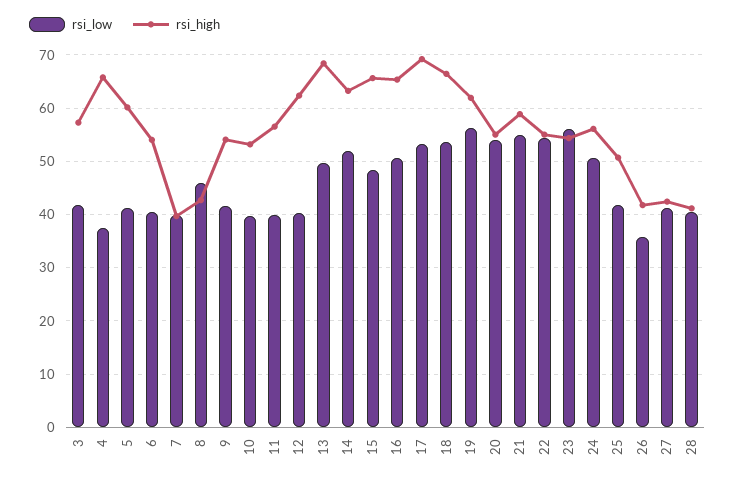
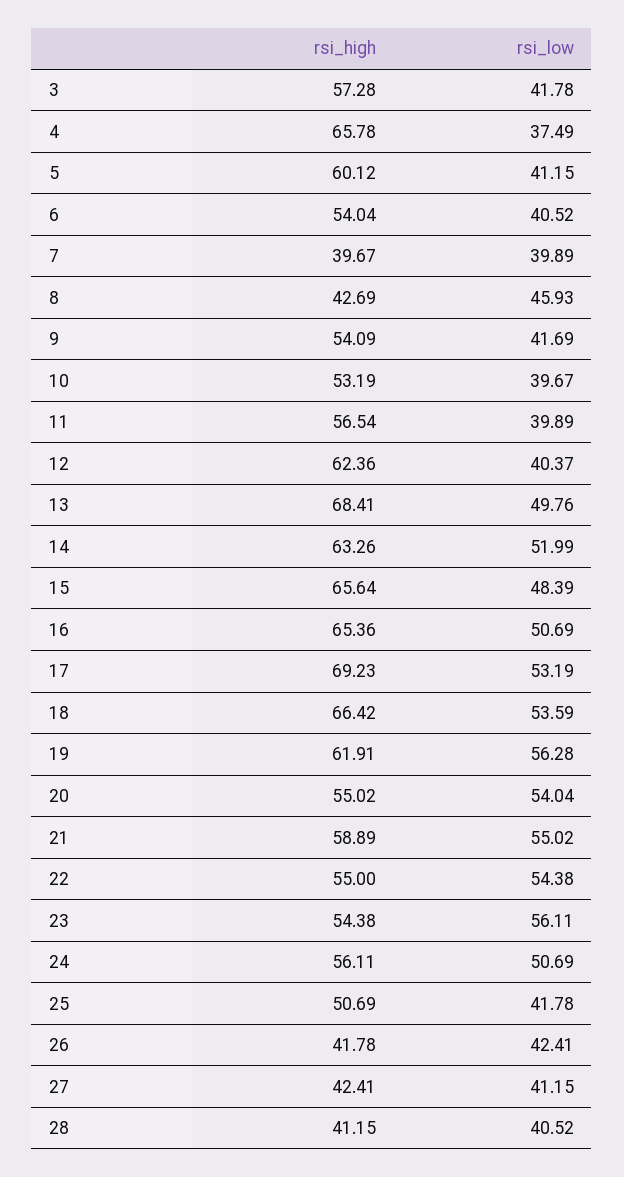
  {
    "rsi_low": {
      "3": 41.78,
      "4": 37.49,
      "5": 41.15,
      "6": 40.52,
      "7": 39.89,
      "8": 45.93,
      "9": 41.69,
      "10": 39.67,
      "11": 39.89,
      "12": 40.37,
      "13": 49.76,
      "14": 51.99,
      "15": 48.39,
      "16": 50.69,
      "17": 53.19,
      "18": 53.59,
      "19": 56.28,
      "20": 54.04,
      "21": 55.02,
      "22": 54.38,
      "23": 56.11,
      "24": 50.69,
      "25": 41.78,
-     "26": 36,
+     "26": 42.41,
      "27": 41.15,
      "28": 40.52
    },
    "rsi_high": {
      "3": 57.28,
      "4": 65.78,
      "5": 60.12,
      "6": 54.04,
      "7": 39.67,
      "8": 42.69,
      "9": 54.09,
      "10": 53.19,
      "11": 56.54,
      "12": 62.36,
      "13": 68.41,
      "14": 63.26,
      "15": 65.64,
      "16": 65.36,
      "17": 69.23,
      "18": 66.42,
      "19": 61.91,
      "20": 55.02,
      "21": 58.89,
      "22": 55,
      "23": 54.38,
      "24": 56.11,
      "25": 50.69,
      "26": 41.78,
      "27": 42.41,
      "28": 41.15
    }
  }

